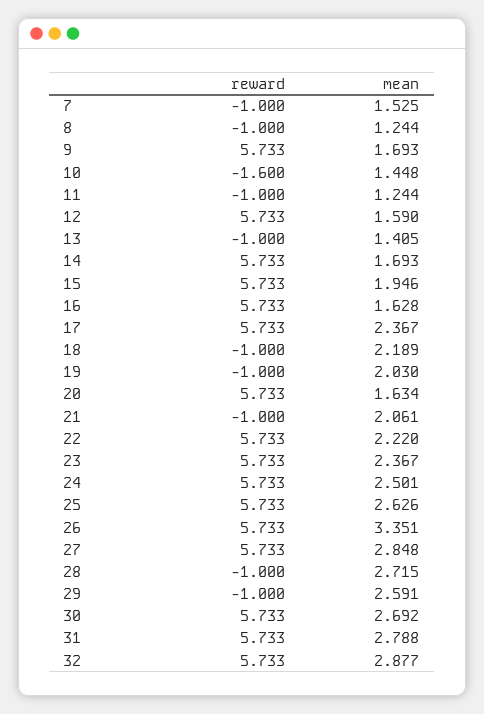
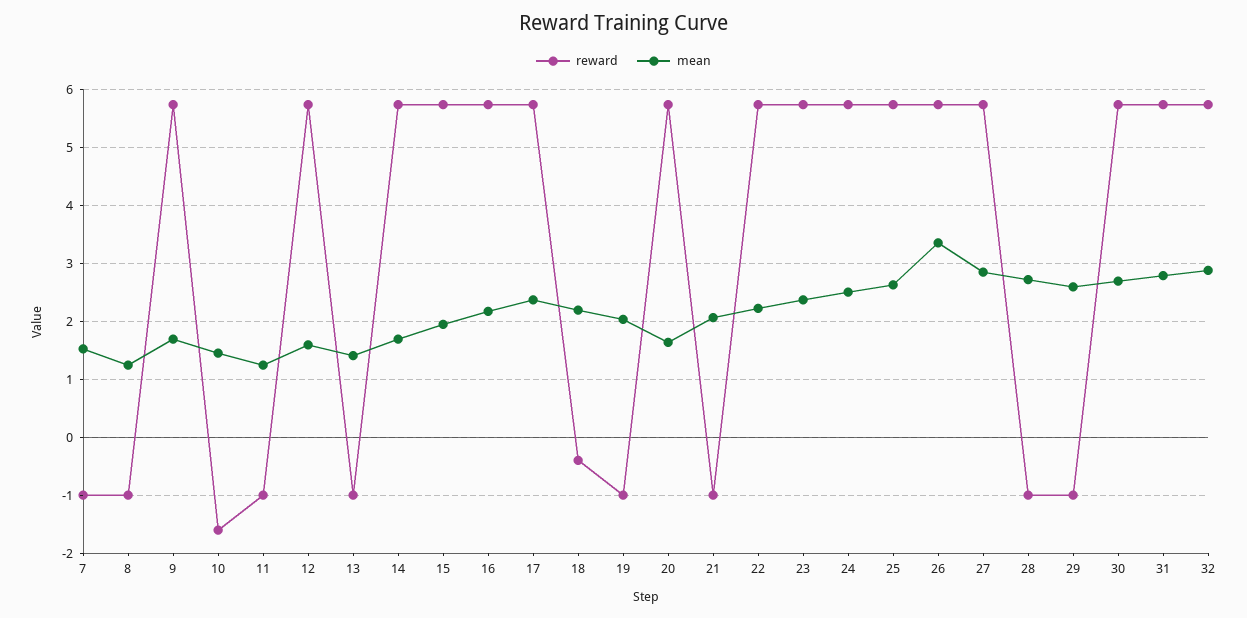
  {
    "reward": {
      "7": -1,
      "8": -1,
      "9": 5.733,
      "10": -1.6,
      "11": -1,
      "12": 5.733,
      "13": -1,
      "14": 5.733,
      "15": 5.733,
      "16": 5.733,
      "17": 5.733,
-     "18": -1,
+     "18": -0.4,
      "19": -1,
      "20": 5.733,
      "21": -1,
      "22": 5.733,
      "23": 5.733,
      "24": 5.733,
      "25": 5.733,
      "26": 5.733,
      "27": 5.733,
      "28": -1,
      "29": -1,
      "30": 5.733,
      "31": 5.733,
      "32": 5.733
    },
    "mean": {
      "7": 1.525,
      "8": 1.244,
      "9": 1.693,
      "10": 1.448,
      "11": 1.244,
      "12": 1.59,
      "13": 1.405,
      "14": 1.693,
      "15": 1.946,
-     "16": 1.628,
+     "16": 2.2,
      "17": 2.367,
      "18": 2.189,
      "19": 2.03,
      "20": 1.634,
      "21": 2.061,
      "22": 2.22,
      "23": 2.367,
      "24": 2.501,
      "25": 2.626,
      "26": 3.351,
      "27": 2.848,
      "28": 2.715,
      "29": 2.591,
      "30": 2.692,
      "31": 2.788,
      "32": 2.877
    }
  }

